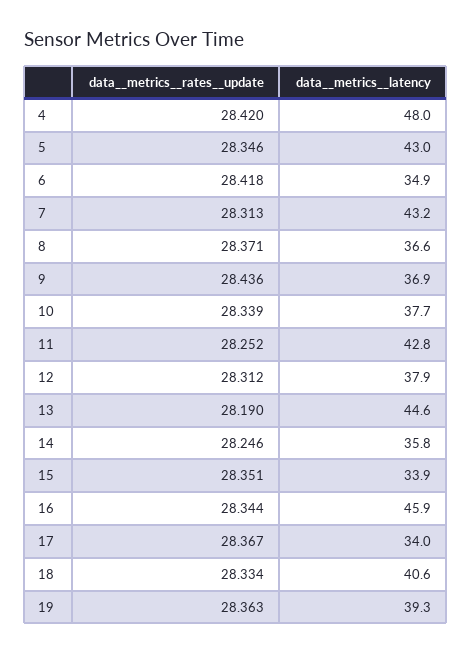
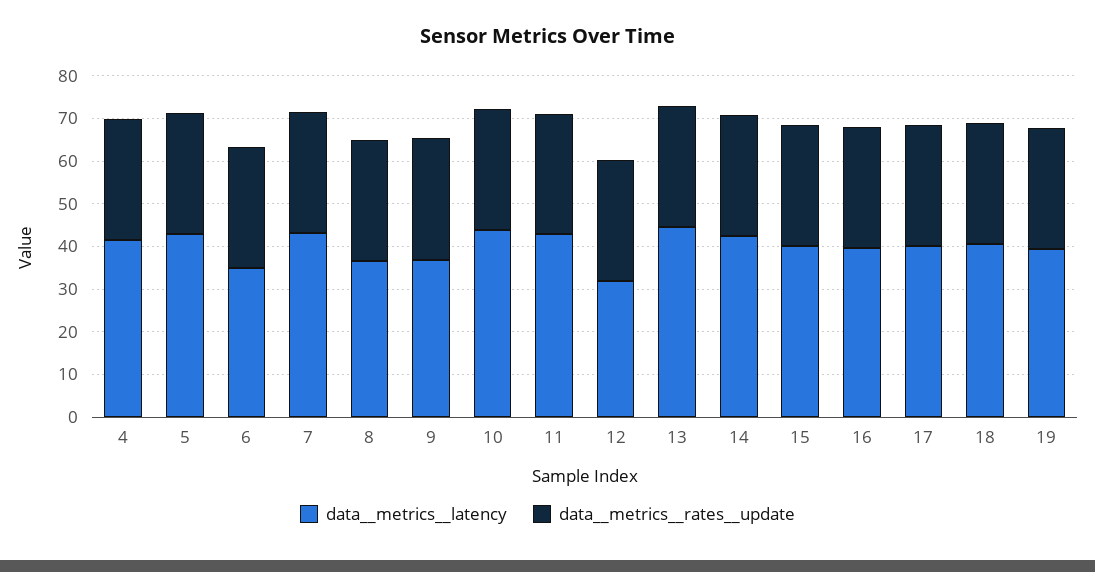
  {
    "data__metrics__rates__update": {
      "4": 28.42,
      "5": 28.346,
      "6": 28.418,
      "7": 28.313,
      "8": 28.371,
      "9": 28.436,
      "10": 28.339,
      "11": 28.252,
      "12": 28.312,
      "13": 28.19,
      "14": 28.246,
      "15": 28.351,
      "16": 28.344,
      "17": 28.367,
      "18": 28.334,
      "19": 28.363
    },
    "data__metrics__latency": {
-     "4": 48,
+     "4": 42,
      "5": 43,
      "6": 34.9,
      "7": 43.2,
      "8": 36.6,
      "9": 36.9,
-     "10": 37.7,
+     "10": 44,
      "11": 42.8,
-     "12": 37.9,
+     "12": 32,
      "13": 44.6,
-     "14": 35.8,
+     "14": 42,
-     "15": 33.9,
+     "15": 40,
-     "16": 45.9,
+     "16": 40,
-     "17": 34,
+     "17": 40,
      "18": 40.6,
      "19": 39.3
    }
  }

